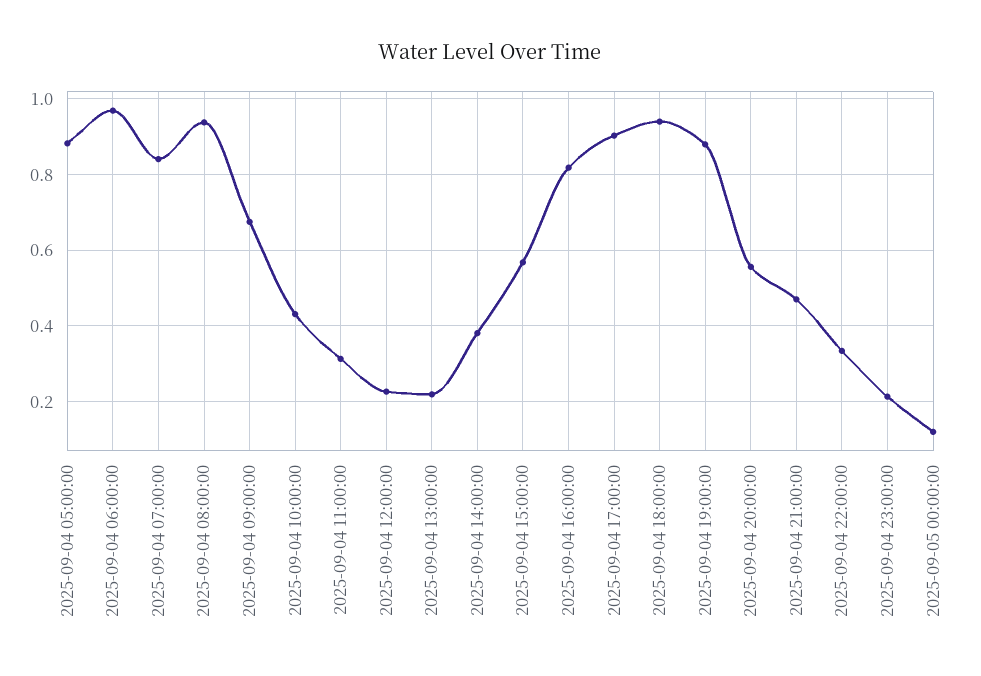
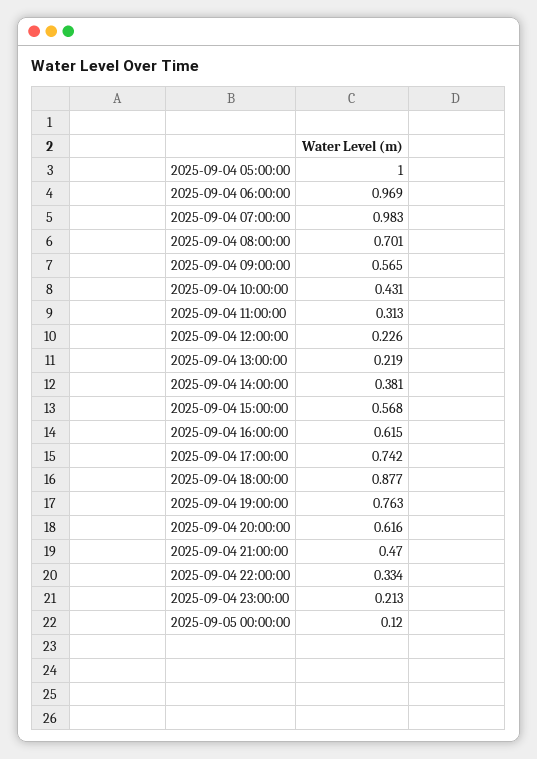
  {
-   "2025-09-04 05:00:00": 0.88,
+   "2025-09-04 05:00:00": 1,
    "2025-09-04 06:00:00": 0.969,
-   "2025-09-04 07:00:00": 0.84,
+   "2025-09-04 07:00:00": 0.983,
-   "2025-09-04 08:00:00": 0.94,
+   "2025-09-04 08:00:00": 0.701,
-   "2025-09-04 09:00:00": 0.68,
+   "2025-09-04 09:00:00": 0.565,
    "2025-09-04 10:00:00": 0.431,
    "2025-09-04 11:00:00": 0.313,
    "2025-09-04 12:00:00": 0.226,
    "2025-09-04 13:00:00": 0.219,
    "2025-09-04 14:00:00": 0.381,
    "2025-09-04 15:00:00": 0.568,
-   "2025-09-04 16:00:00": 0.82,
+   "2025-09-04 16:00:00": 0.615,
-   "2025-09-04 17:00:00": 0.9,
+   "2025-09-04 17:00:00": 0.742,
-   "2025-09-04 18:00:00": 0.94,
+   "2025-09-04 18:00:00": 0.877,
-   "2025-09-04 19:00:00": 0.88,
+   "2025-09-04 19:00:00": 0.763,
-   "2025-09-04 20:00:00": 0.56,
+   "2025-09-04 20:00:00": 0.616,
    "2025-09-04 21:00:00": 0.47,
    "2025-09-04 22:00:00": 0.334,
    "2025-09-04 23:00:00": 0.213,
    "2025-09-05 00:00:00": 0.12
  }

